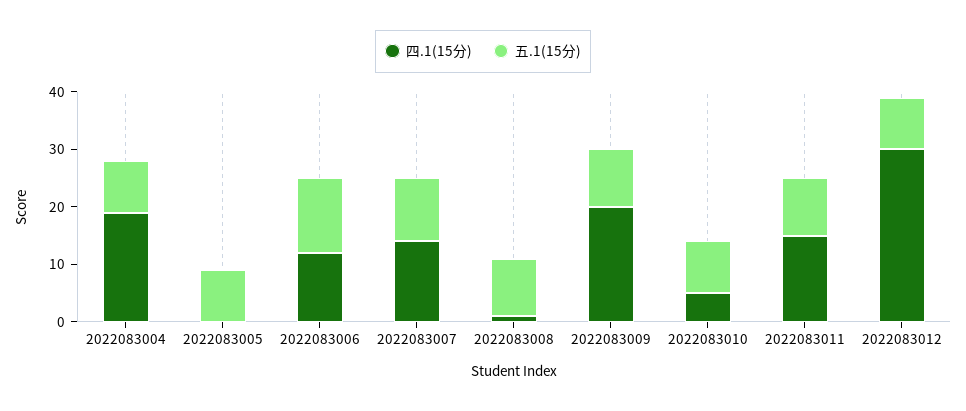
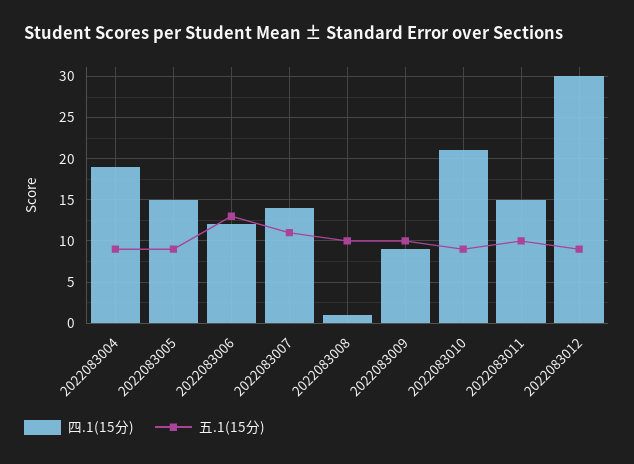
  {
    "四.1(15分)": {
      "2022083004": 19,
-     "2022083005": 0,
+     "2022083005": 15,
      "2022083006": 12,
      "2022083007": 14,
      "2022083008": 1,
-     "2022083009": 20,
+     "2022083009": 9,
-     "2022083010": 5,
+     "2022083010": 21,
      "2022083011": 15,
      "2022083012": 30
    },
    "五.1(15分)": {
      "2022083004": 9,
      "2022083005": 9,
      "2022083006": 13,
      "2022083007": 11,
      "2022083008": 10,
      "2022083009": 10,
      "2022083010": 9,
      "2022083011": 10,
      "2022083012": 9
    }
  }

